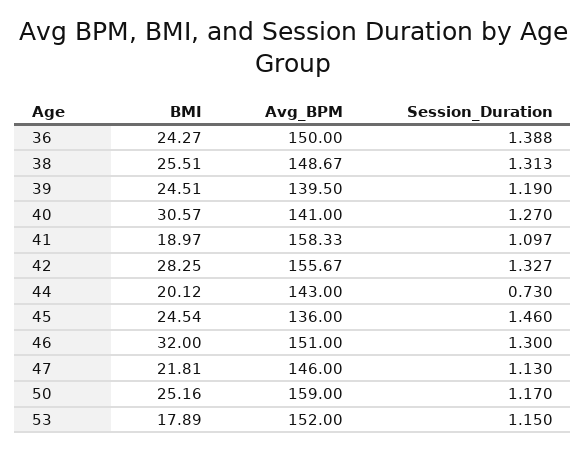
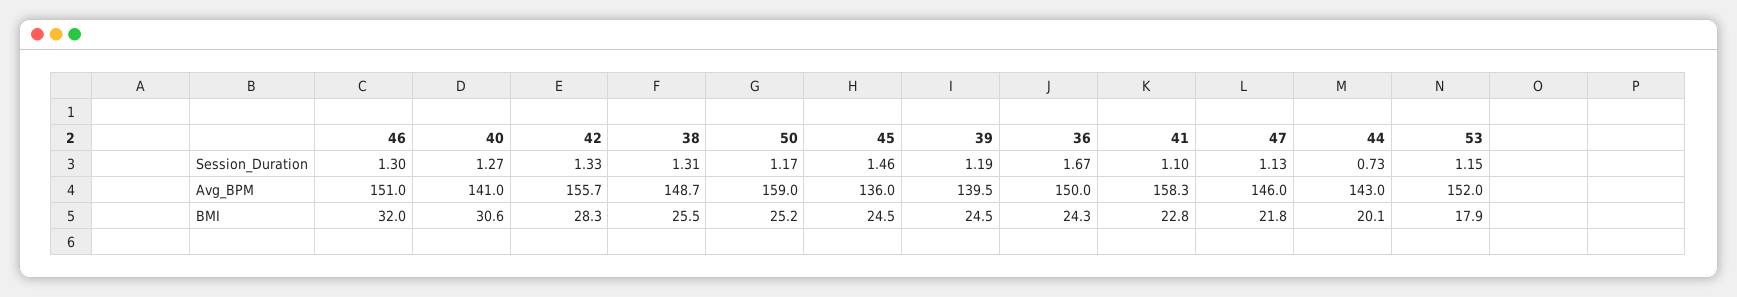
  {
    "BMI": {
      "36": 24.27,
      "38": 25.51,
      "39": 24.51,
      "40": 30.57,
-     "41": 18.97,
+     "41": 22.8,
      "42": 28.25,
      "44": 20.12,
      "45": 24.54,
      "46": 32,
      "47": 21.81,
      "50": 25.16,
      "53": 17.89
    },
    "Avg_BPM": {
      "36": 150,
      "38": 148.67,
      "39": 139.5,
      "40": 141,
      "41": 158.33,
      "42": 155.67,
      "44": 143,
      "45": 136,
      "46": 151,
      "47": 146,
      "50": 159,
      "53": 152
    },
    "Session_Duration": {
-     "36": 1.388,
+     "36": 1.67,
      "38": 1.313,
      "39": 1.19,
      "40": 1.27,
      "41": 1.097,
      "42": 1.327,
      "44": 0.73,
      "45": 1.46,
      "46": 1.3,
      "47": 1.13,
      "50": 1.17,
      "53": 1.15
    }
  }

